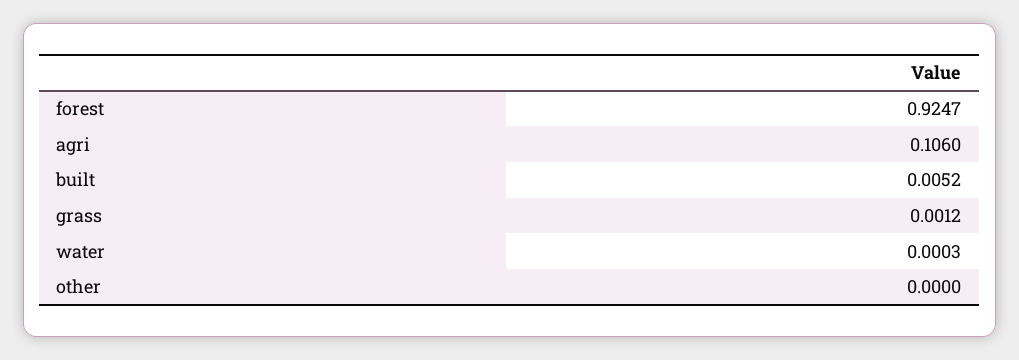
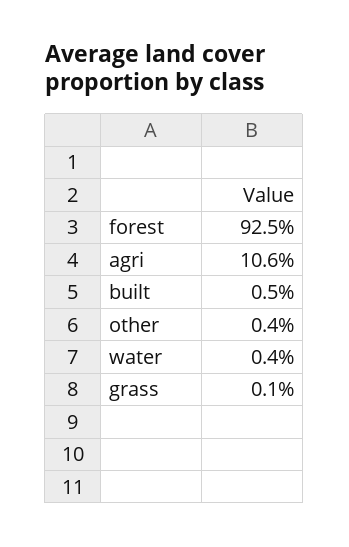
  {
    "forest": 0.9247,
    "agri": 0.106,
    "built": 0.0052,
    "grass": 0.0012,
-   "water": 0.0003,
+   "water": 0.004,
-   "other": 0
+   "other": 0.004
  }

